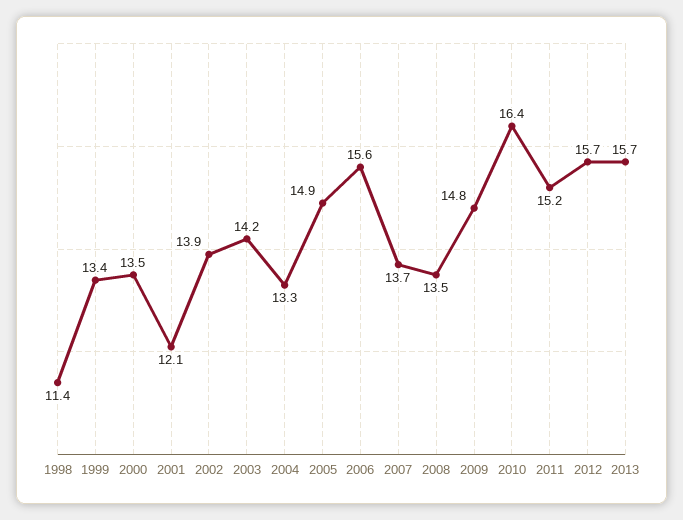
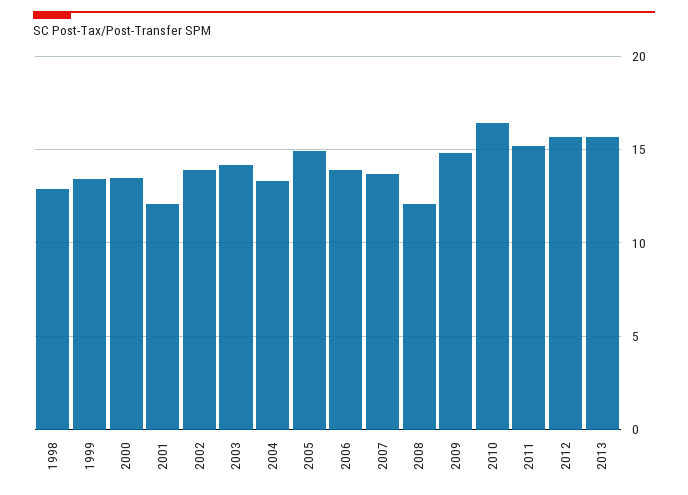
  {
-   "1998": 11.4,
+   "1998": 13,
    "1999": 13.4,
    "2000": 13.5,
    "2001": 12.1,
    "2002": 13.9,
    "2003": 14.2,
    "2004": 13.3,
    "2005": 14.9,
-   "2006": 15.6,
+   "2006": 14,
    "2007": 13.7,
-   "2008": 13.5,
+   "2008": 12,
    "2009": 14.8,
    "2010": 16.4,
    "2011": 15.2,
    "2012": 15.7,
    "2013": 15.7
  }

